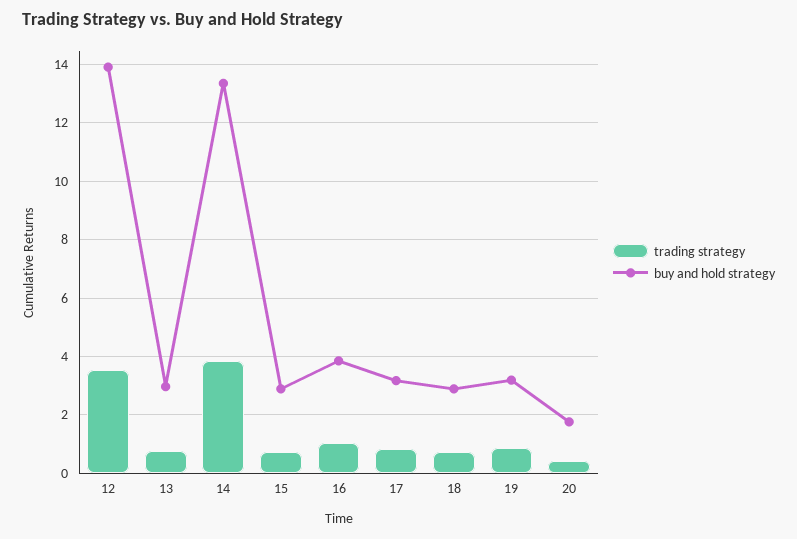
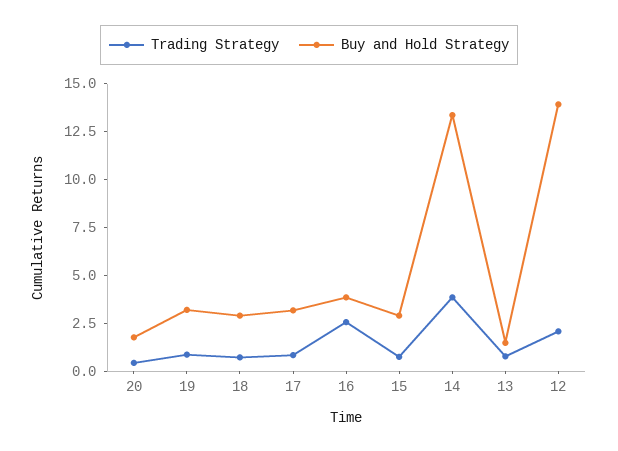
  {
    "trading strategy": {
-     "12": 3.5,
+     "12": 2,
      "13": 0.75,
      "14": 3.75,
      "15": 0.75,
-     "16": 1,
+     "16": 2.5,
      "17": 0.75,
      "18": 0.75,
      "19": 0.75,
      "20": 0.5
    },
    "buy and hold strategy": {
      "12": 14,
-     "13": 3,
+     "13": 1.5,
      "14": 13.25,
      "15": 3,
      "16": 3.75,
      "17": 3.25,
      "18": 3,
      "19": 3.25,
      "20": 1.75
    }
  }

